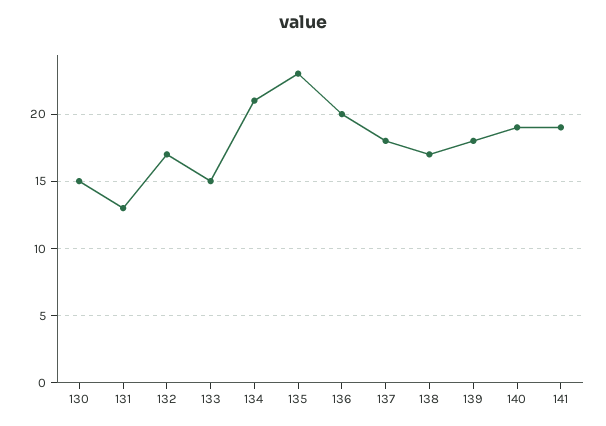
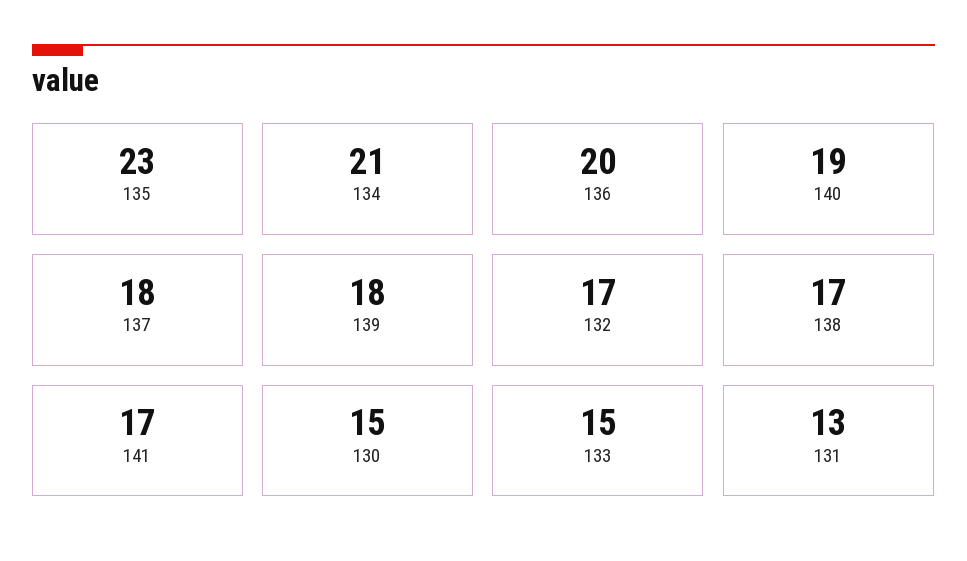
  {
    "130": 15,
    "131": 13,
    "132": 17,
    "133": 15,
    "134": 21,
    "135": 23,
    "136": 20,
    "137": 18,
    "138": 17,
    "139": 18,
    "140": 19,
-   "141": 19
+   "141": 17
  }

